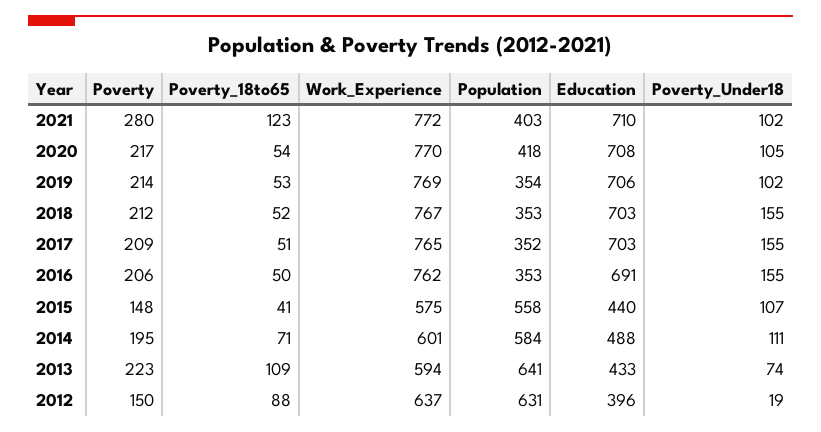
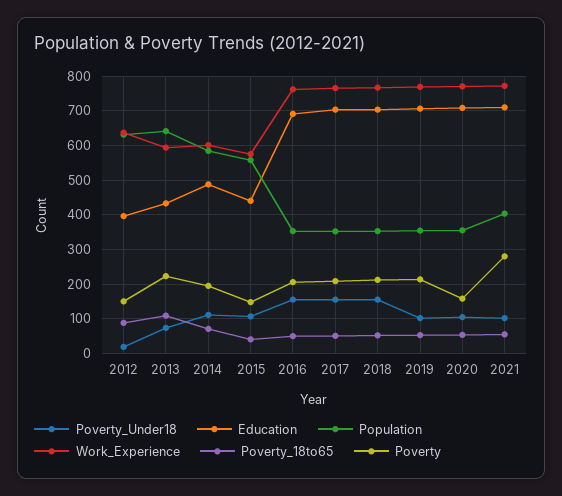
  {
    "Poverty": {
      "2021": 280,
-     "2020": 217,
+     "2020": 160,
      "2019": 214,
      "2018": 212,
      "2017": 209,
      "2016": 206,
      "2015": 148,
      "2014": 195,
      "2013": 223,
      "2012": 150
    },
    "Poverty_18to65": {
-     "2021": 123,
+     "2021": 60,
      "2020": 54,
      "2019": 53,
      "2018": 52,
      "2017": 51,
      "2016": 50,
      "2015": 41,
      "2014": 71,
      "2013": 109,
      "2012": 88
    },
    "Work_Experience": {
      "2021": 772,
      "2020": 770,
      "2019": 769,
      "2018": 767,
      "2017": 765,
      "2016": 762,
      "2015": 575,
      "2014": 601,
      "2013": 594,
      "2012": 637
    },
    "Population": {
      "2021": 403,
-     "2020": 418,
+     "2020": 360,
      "2019": 354,
      "2018": 353,
      "2017": 352,
      "2016": 353,
      "2015": 558,
      "2014": 584,
      "2013": 641,
      "2012": 631
    },
    "Education": {
      "2021": 710,
      "2020": 708,
      "2019": 706,
      "2018": 703,
      "2017": 703,
      "2016": 691,
      "2015": 440,
      "2014": 488,
      "2013": 433,
      "2012": 396
    },
    "Poverty_Under18": {
      "2021": 102,
      "2020": 105,
      "2019": 102,
      "2018": 155,
      "2017": 155,
      "2016": 155,
      "2015": 107,
      "2014": 111,
      "2013": 74,
      "2012": 19
    }
  }

